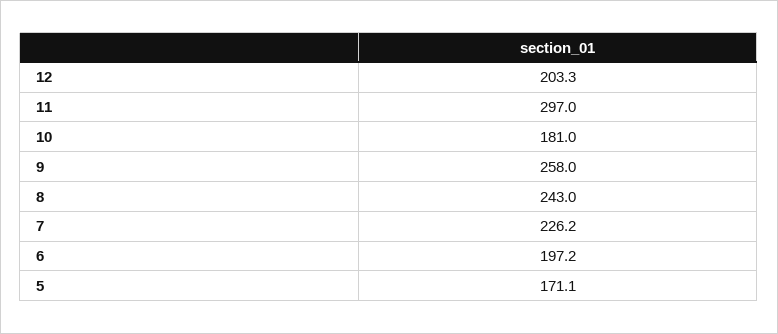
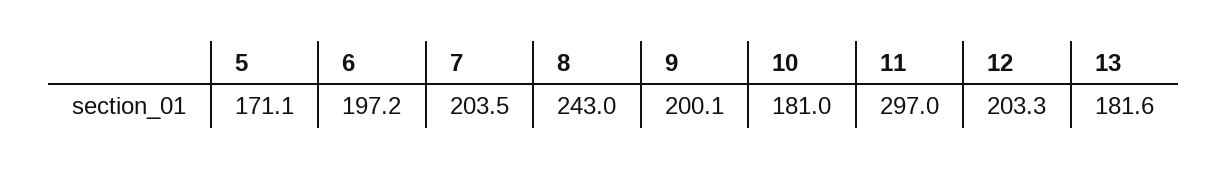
  {
    "12": 203.3,
    "11": 297,
    "10": 181,
-   "9": 258,
+   "9": 200.1,
    "8": 243,
-   "7": 226.2,
+   "7": 203.5,
    "6": 197.2,
-   "5": 171.1
+   "5": 171.1,
+   "13": 181.6
  }

